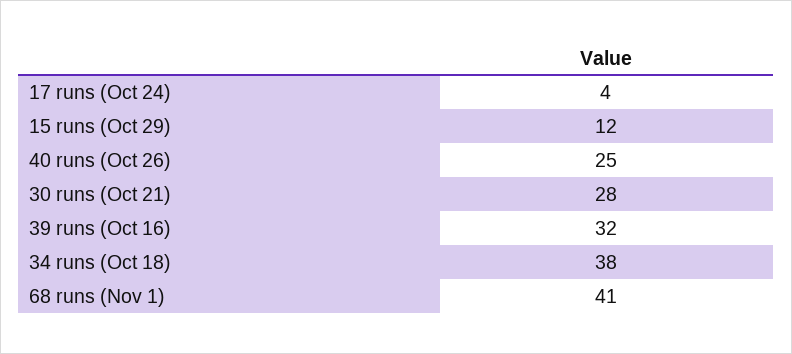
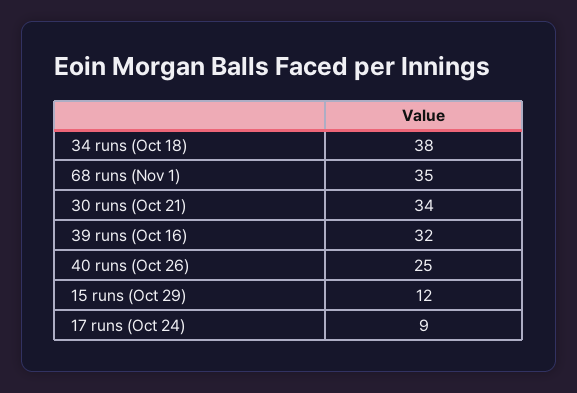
  {
-   "17 runs (Oct 24)": 4,
+   "17 runs (Oct 24)": 9,
    "15 runs (Oct 29)": 12,
    "40 runs (Oct 26)": 25,
-   "30 runs (Oct 21)": 28,
+   "30 runs (Oct 21)": 34,
    "39 runs (Oct 16)": 32,
    "34 runs (Oct 18)": 38,
-   "68 runs (Nov 1)": 41
+   "68 runs (Nov 1)": 35
  }

